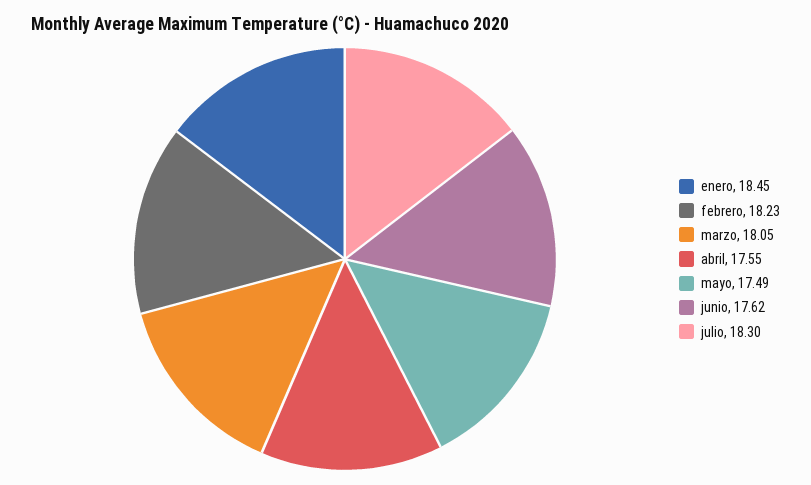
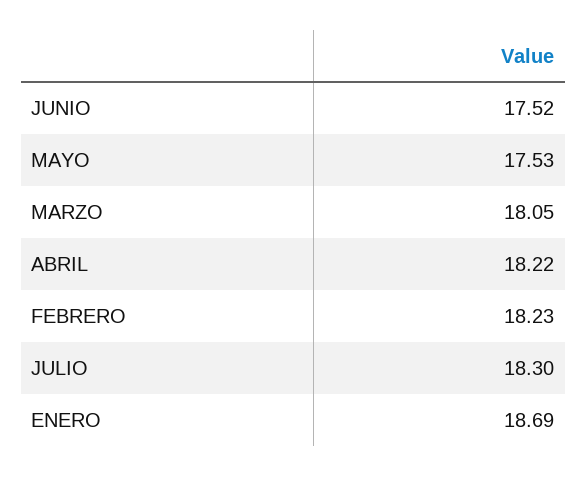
  {
-   "enero": 18.45,
+   "enero": 18.69,
    "febrero": 18.23,
    "marzo": 18.05,
-   "abril": 17.55,
+   "abril": 18.22,
-   "mayo": 17.49,
+   "mayo": 17.53,
-   "junio": 17.62,
+   "junio": 17.52,
    "julio": 18.3
  }

